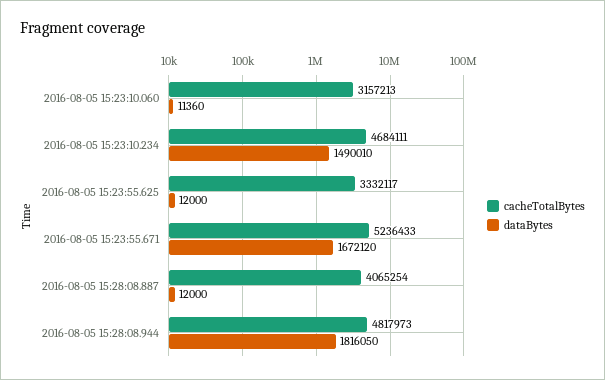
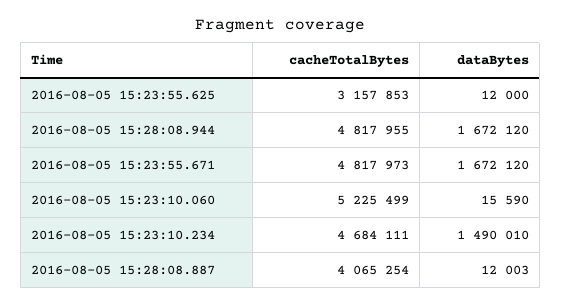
  {
    "cacheTotalBytes": {
-     "2016-08-05 15:23:10.060": 3157213,
+     "2016-08-05 15:23:10.060": 5225499,
      "2016-08-05 15:23:10.234": 4684111,
-     "2016-08-05 15:23:55.625": 3332117,
+     "2016-08-05 15:23:55.625": 3157853,
-     "2016-08-05 15:23:55.671": 5236433,
+     "2016-08-05 15:23:55.671": 4817973,
      "2016-08-05 15:28:08.887": 4065254,
-     "2016-08-05 15:28:08.944": 4817973
+     "2016-08-05 15:28:08.944": 4817955
    },
    "dataBytes": {
-     "2016-08-05 15:23:10.060": 11360,
+     "2016-08-05 15:23:10.060": 15590,
      "2016-08-05 15:23:10.234": 1490010,
      "2016-08-05 15:23:55.625": 12000,
      "2016-08-05 15:23:55.671": 1672120,
-     "2016-08-05 15:28:08.887": 12000,
+     "2016-08-05 15:28:08.887": 12003,
-     "2016-08-05 15:28:08.944": 1816050
+     "2016-08-05 15:28:08.944": 1672120
    }
  }

